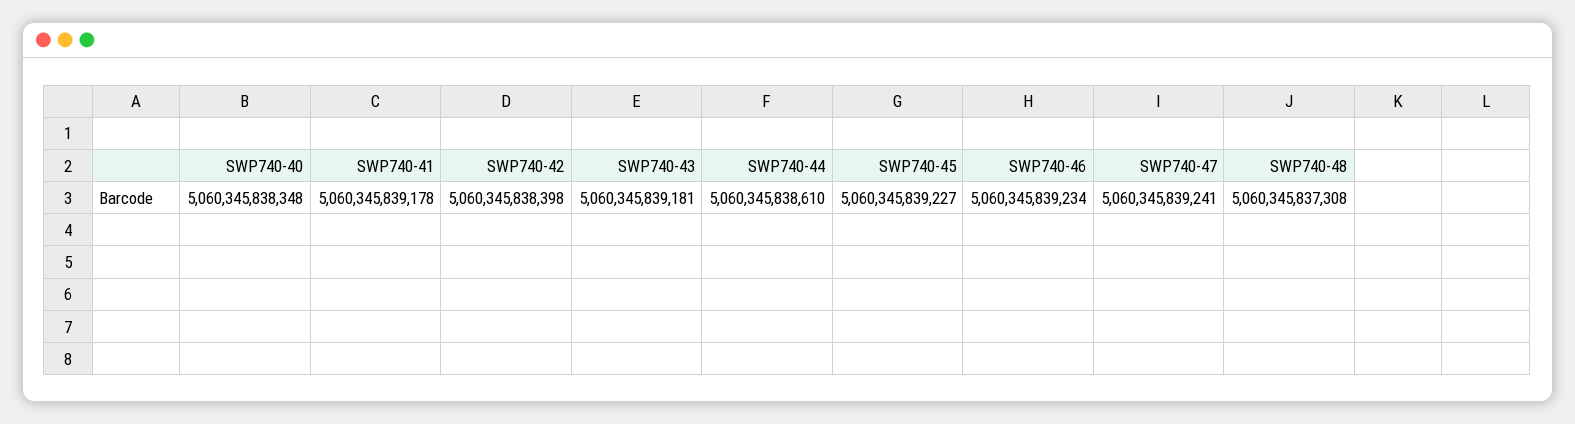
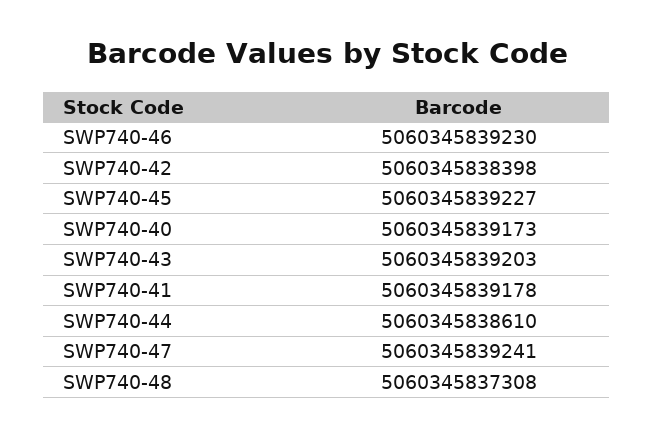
  {
-   "SWP740-40": 5060345838348,
+   "SWP740-40": 5060345839173,
    "SWP740-41": 5060345839178,
    "SWP740-42": 5060345838398,
-   "SWP740-43": 5060345839181,
+   "SWP740-43": 5060345839203,
    "SWP740-44": 5060345838610,
    "SWP740-45": 5060345839227,
-   "SWP740-46": 5060345839234,
+   "SWP740-46": 5060345839230,
    "SWP740-47": 5060345839241,
    "SWP740-48": 5060345837308
  }

